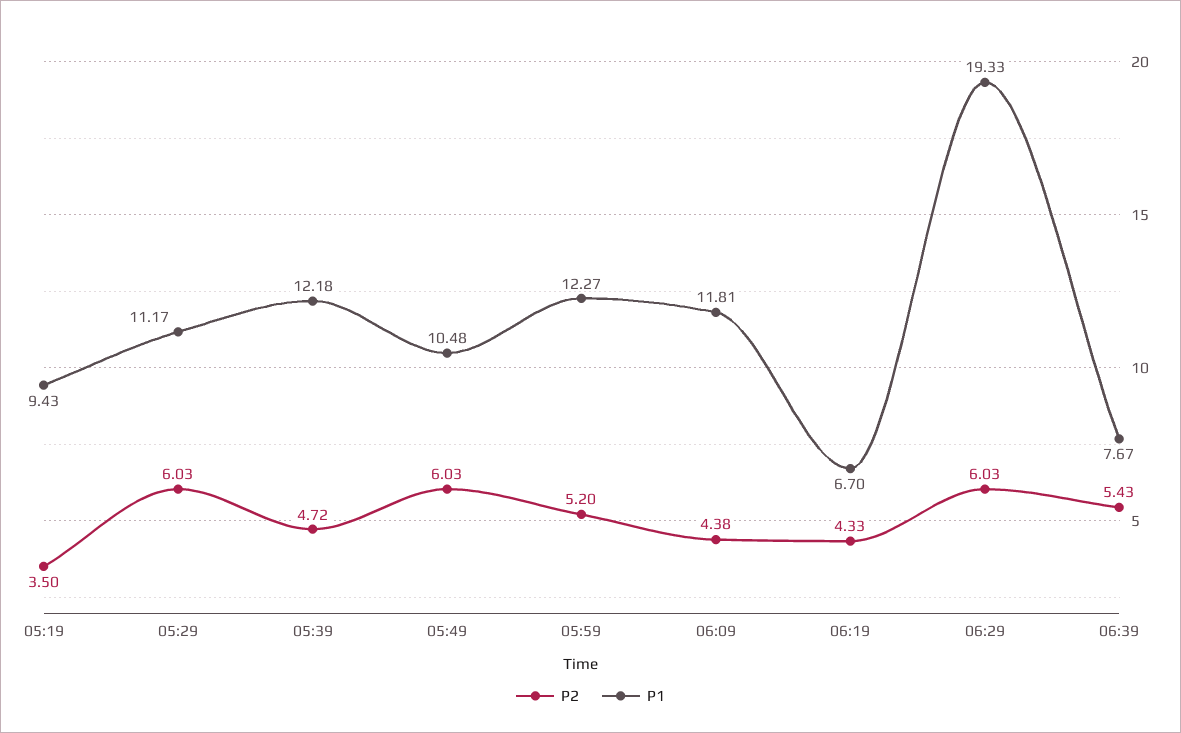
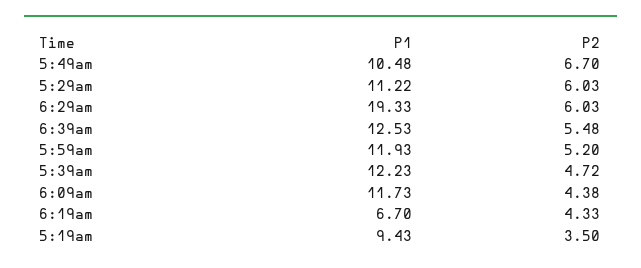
  {
    "P2": {
      "05:19": 3.5,
      "05:29": 6.03,
      "05:39": 4.72,
-     "05:49": 6.03,
+     "05:49": 6.7,
      "05:59": 5.2,
      "06:09": 4.38,
      "06:19": 4.33,
      "06:29": 6.03,
-     "06:39": 5.43
+     "06:39": 5.48
    },
    "P1": {
      "05:19": 9.43,
-     "05:29": 11.17,
+     "05:29": 11.22,
-     "05:39": 12.18,
+     "05:39": 12.23,
      "05:49": 10.48,
-     "05:59": 12.27,
+     "05:59": 11.93,
-     "06:09": 11.81,
+     "06:09": 11.73,
      "06:19": 6.7,
      "06:29": 19.33,
-     "06:39": 7.67
+     "06:39": 12.53
    }
  }

